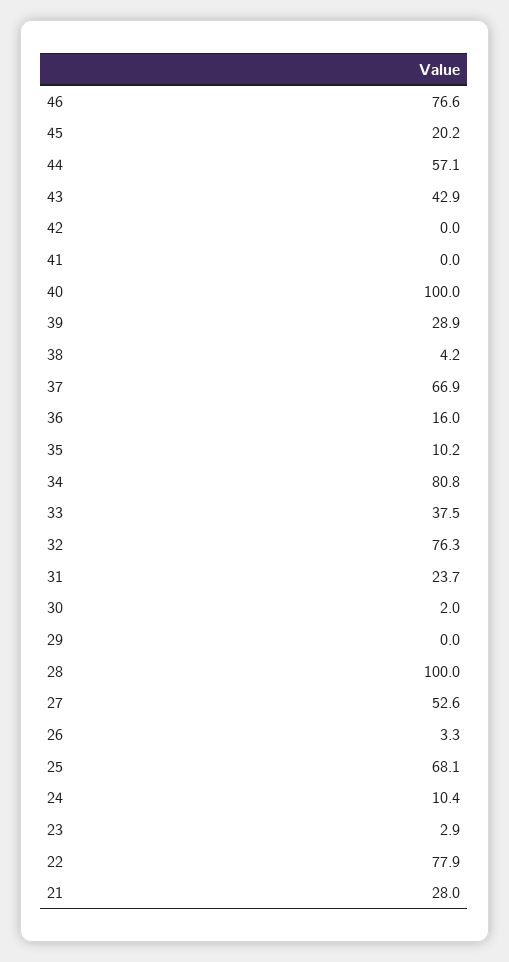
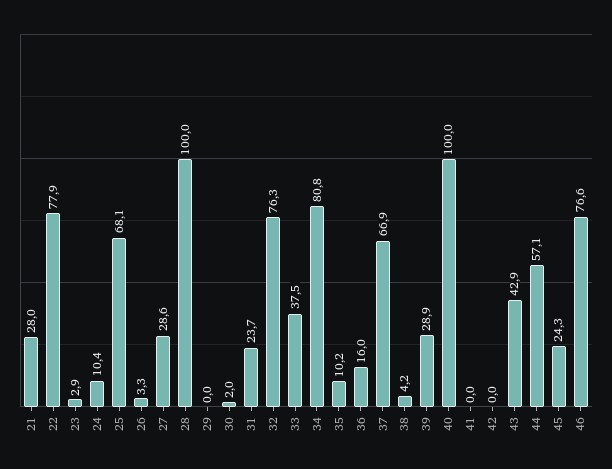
  {
    "46": 76.6,
-   "45": 20.2,
+   "45": 24.3,
    "44": 57.1,
    "43": 42.9,
    "42": 0,
    "41": 0,
    "40": 100,
    "39": 28.9,
    "38": 4.2,
    "37": 66.9,
    "36": 16,
    "35": 10.2,
    "34": 80.8,
    "33": 37.5,
    "32": 76.3,
    "31": 23.7,
    "30": 2,
    "29": 0,
    "28": 100,
-   "27": 52.6,
+   "27": 28.6,
    "26": 3.3,
    "25": 68.1,
    "24": 10.4,
    "23": 2.9,
    "22": 77.9,
    "21": 28
  }

